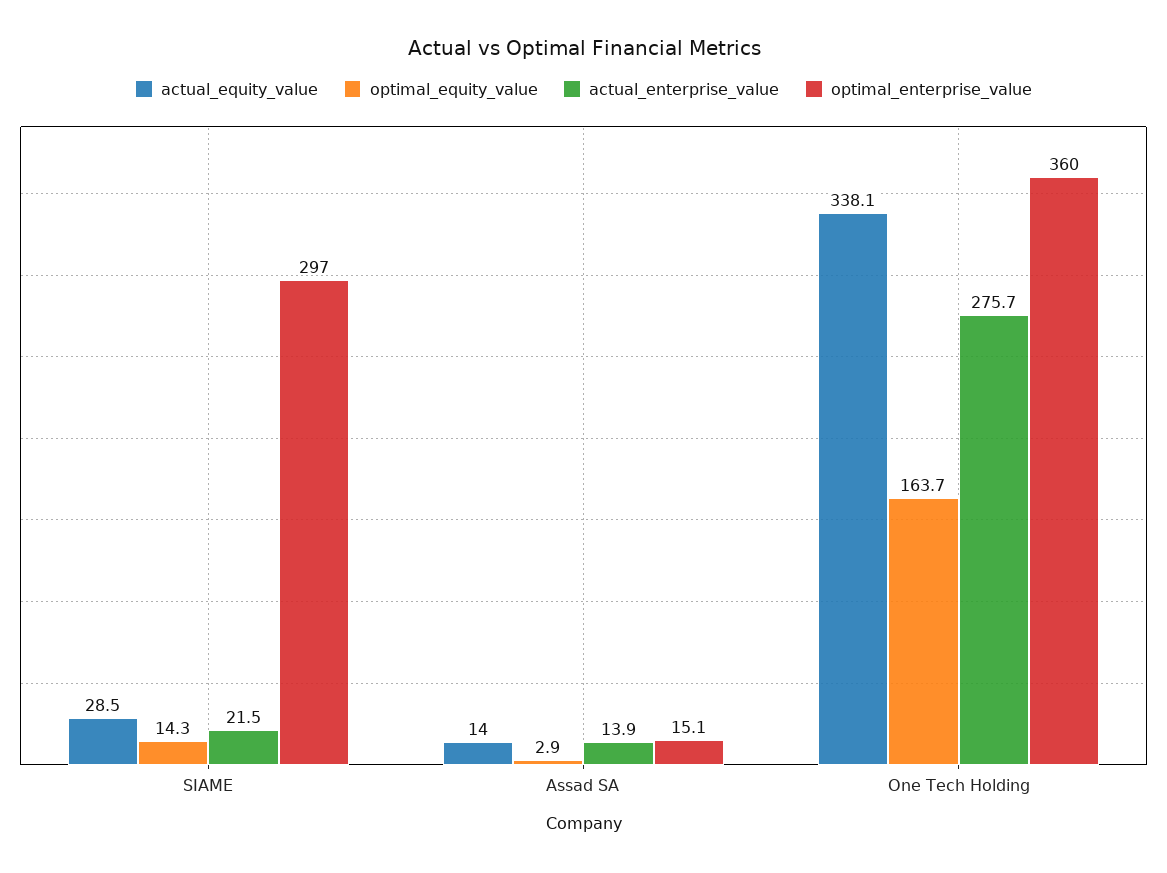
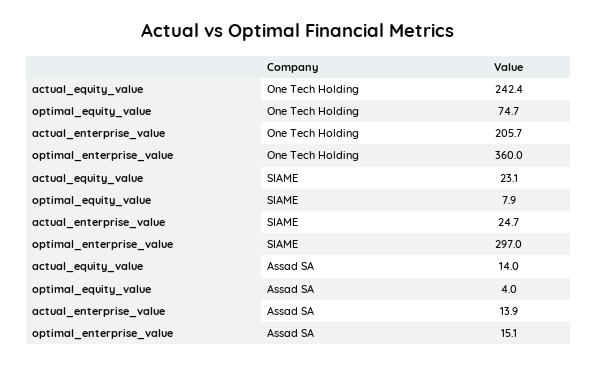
  {
    "actual_equity_value": {
-     "SIAME": 28.5,
+     "SIAME": 23.1,
      "Assad SA": 14,
-     "One Tech Holding": 338.1
+     "One Tech Holding": 242.4
    },
    "optimal_equity_value": {
-     "SIAME": 14.3,
+     "SIAME": 7.9,
-     "Assad SA": 2.9,
+     "Assad SA": 4,
-     "One Tech Holding": 163.7
+     "One Tech Holding": 74.7
    },
    "actual_enterprise_value": {
-     "SIAME": 21.5,
+     "SIAME": 24.7,
      "Assad SA": 13.9,
-     "One Tech Holding": 275.7
+     "One Tech Holding": 205.7
    },
    "optimal_enterprise_value": {
      "SIAME": 297,
      "Assad SA": 15.1,
      "One Tech Holding": 360
    }
  }

